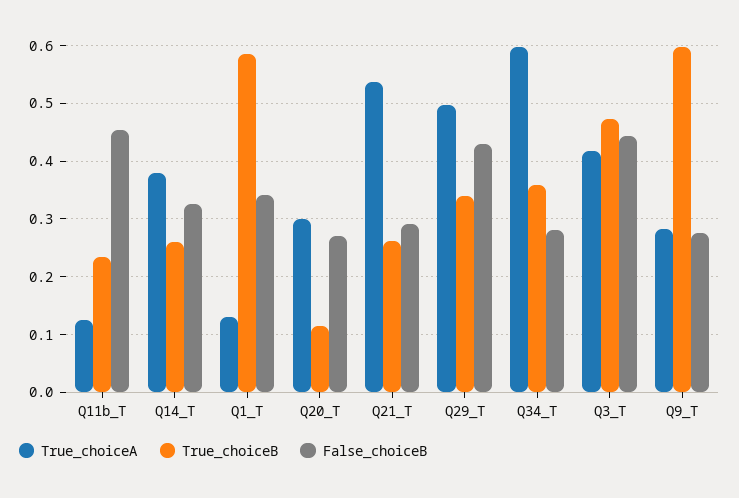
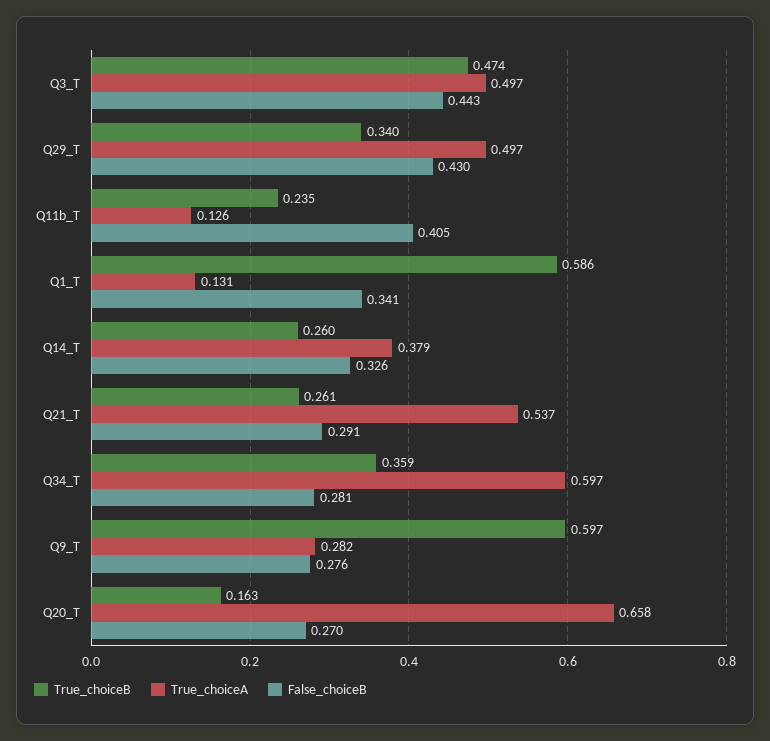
  {
    "True_choiceA": {
      "Q11b_T": 0.126,
      "Q14_T": 0.379,
      "Q1_T": 0.131,
-     "Q20_T": 0.3,
+     "Q20_T": 0.658,
      "Q21_T": 0.537,
      "Q29_T": 0.497,
      "Q34_T": 0.597,
-     "Q3_T": 0.42,
+     "Q3_T": 0.497,
      "Q9_T": 0.282
    },
    "True_choiceB": {
      "Q11b_T": 0.235,
      "Q14_T": 0.26,
      "Q1_T": 0.586,
-     "Q20_T": 0.12,
+     "Q20_T": 0.163,
      "Q21_T": 0.261,
      "Q29_T": 0.34,
      "Q34_T": 0.359,
      "Q3_T": 0.474,
      "Q9_T": 0.597
    },
    "False_choiceB": {
-     "Q11b_T": 0.46,
+     "Q11b_T": 0.405,
      "Q14_T": 0.326,
      "Q1_T": 0.341,
      "Q20_T": 0.27,
      "Q21_T": 0.291,
      "Q29_T": 0.43,
      "Q34_T": 0.281,
      "Q3_T": 0.443,
      "Q9_T": 0.276
    }
  }

